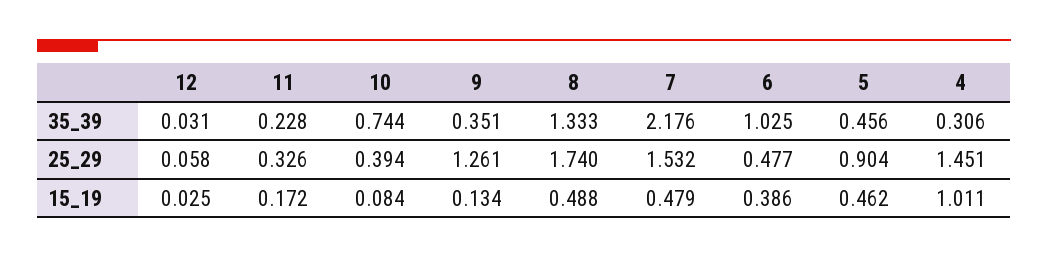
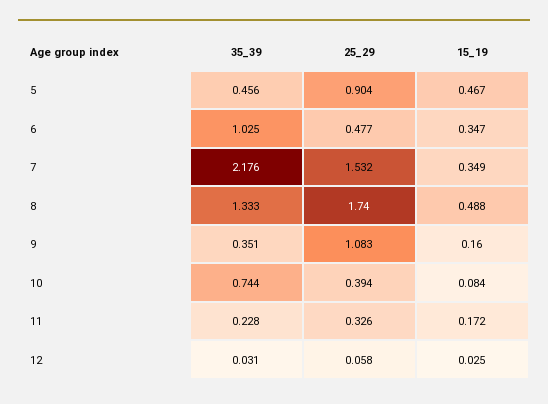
  {
    "12": {
      "35_39": 0.031,
      "25_29": 0.058,
      "15_19": 0.025
    },
    "11": {
      "35_39": 0.228,
      "25_29": 0.326,
      "15_19": 0.172
    },
    "10": {
      "35_39": 0.744,
      "25_29": 0.394,
      "15_19": 0.084
    },
    "9": {
      "35_39": 0.351,
-     "25_29": 1.261,
+     "25_29": 1.083,
-     "15_19": 0.134
+     "15_19": 0.16
    },
    "8": {
      "35_39": 1.333,
      "25_29": 1.74,
      "15_19": 0.488
    },
    "7": {
      "35_39": 2.176,
      "25_29": 1.532,
-     "15_19": 0.479
+     "15_19": 0.349
    },
    "6": {
      "35_39": 1.025,
      "25_29": 0.477,
-     "15_19": 0.386
+     "15_19": 0.347
    },
    "5": {
      "35_39": 0.456,
      "25_29": 0.904,
-     "15_19": 0.462
+     "15_19": 0.467
-   },
+   }
-   "4": {
-     "35_39": 0.306,
-     "25_29": 1.451,
-     "15_19": 1.011
-   }
  }

